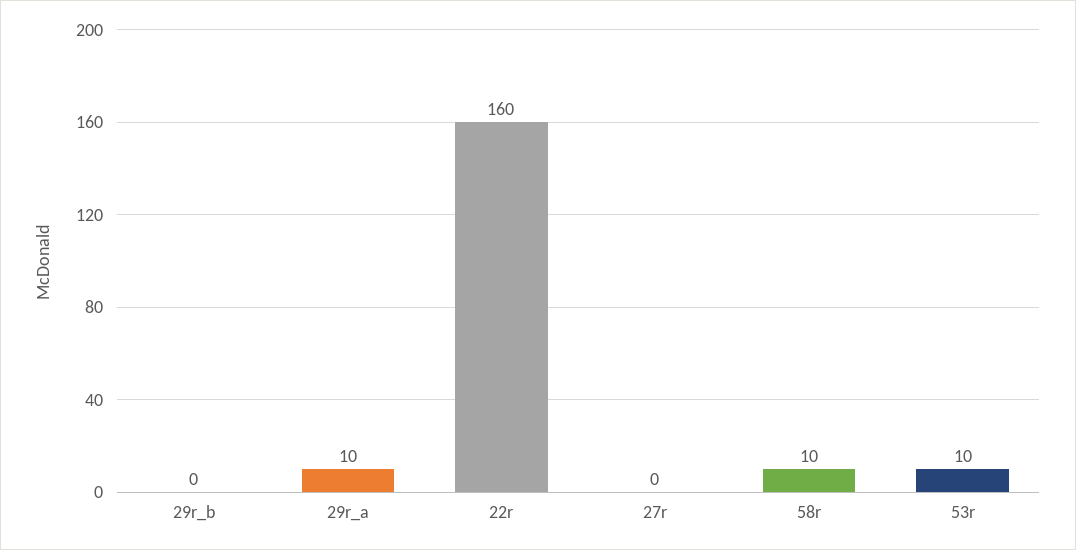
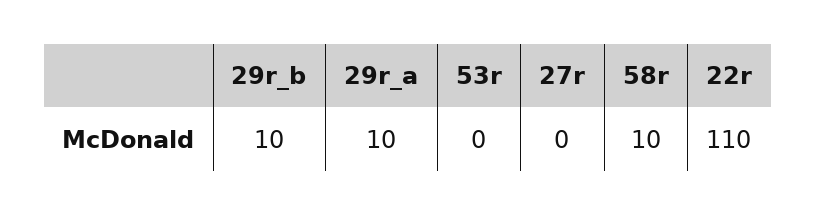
  {
-   "29r_b": 0,
+   "29r_b": 10,
    "29r_a": 10,
-   "22r": 160,
+   "22r": 110,
    "27r": 0,
    "58r": 10,
-   "53r": 10
+   "53r": 0
  }

